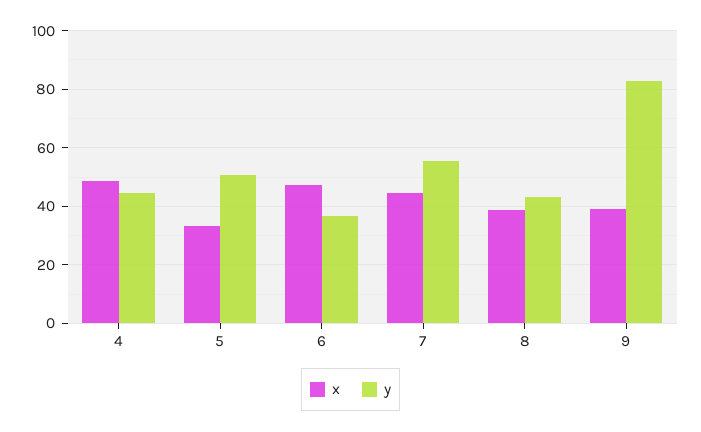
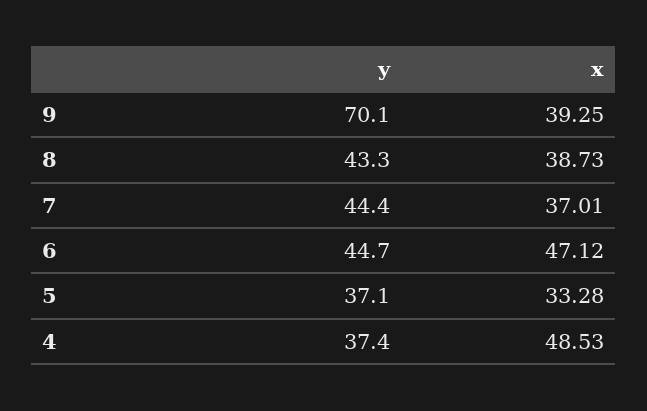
  {
    "x": {
      "4": 48.53,
      "5": 33.28,
      "6": 47.12,
-     "7": 45,
+     "7": 37.01,
      "8": 38.73,
      "9": 39.25
    },
    "y": {
-     "4": 45,
+     "4": 37.4,
-     "5": 50,
+     "5": 37.1,
-     "6": 37.5,
+     "6": 44.7,
-     "7": 55,
+     "7": 44.4,
      "8": 43.3,
-     "9": 82.5
+     "9": 70.1
    }
  }

